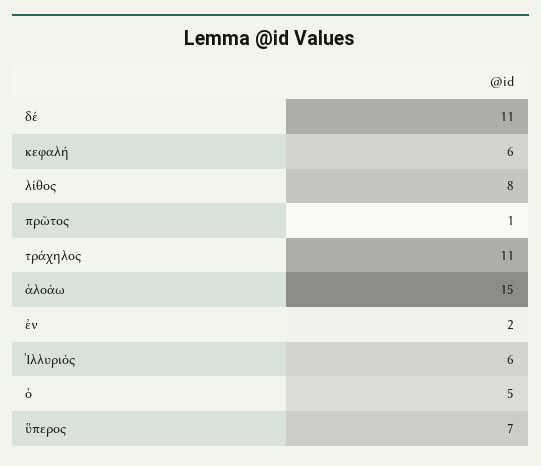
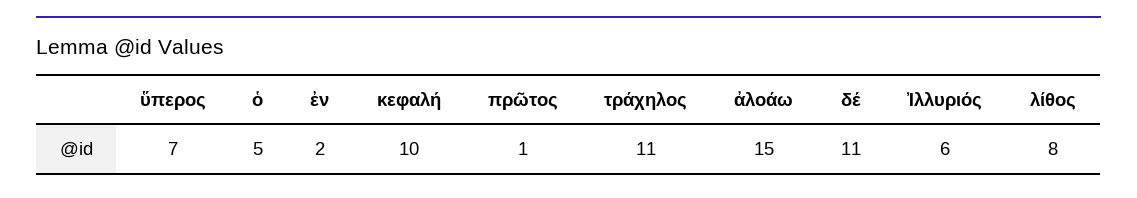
  {
    "δέ": 11,
-   "κεφαλή": 6,
+   "κεφαλή": 10,
    "λίθος": 8,
    "πρῶτος": 1,
    "τράχηλος": 11,
    "ἀλοάω": 15,
    "ἐν": 2,
    "Ἰλλυριός": 6,
    "ὁ": 5,
    "ὕπερος": 7
  }

